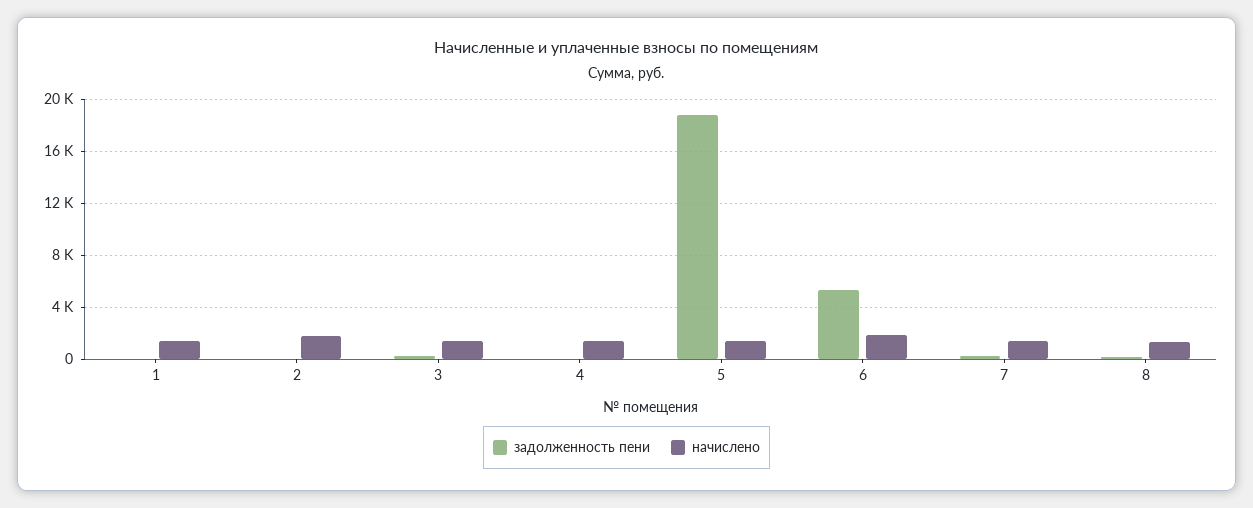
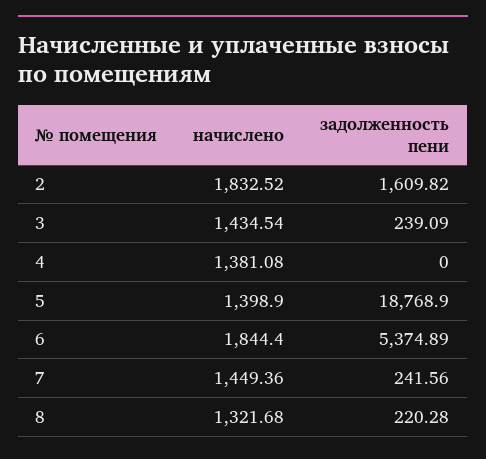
  {
    "задолженность пени": {
-     "1": 0,
-     "2": 0,
+     "2": 1609.82,
      "3": 239.09,
      "4": 0,
      "5": 18768.9,
      "6": 5374.89,
      "7": 241.56,
      "8": 220.28
    },
    "начислено": {
-     "1": 1500,
      "2": 1832.52,
      "3": 1434.54,
      "4": 1381.08,
      "5": 1398.9,
      "6": 1844.4,
      "7": 1449.36,
      "8": 1321.68
    }
  }

